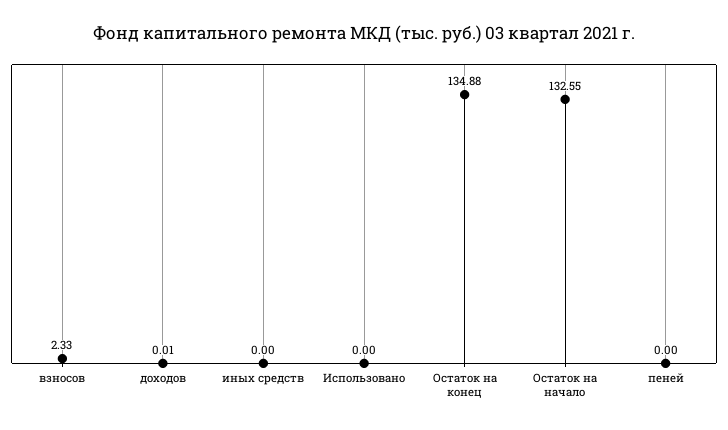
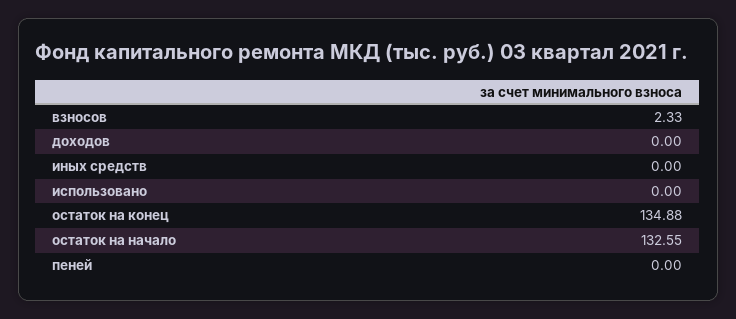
  {
    "взносов": 2.33,
-   "доходов": 0.01,
+   "доходов": 0,
    "иных средств": 0,
    "Использовано": 0,
    "Остаток на конец": 134.88,
    "Остаток на начало": 132.55,
    "пеней": 0
  }

